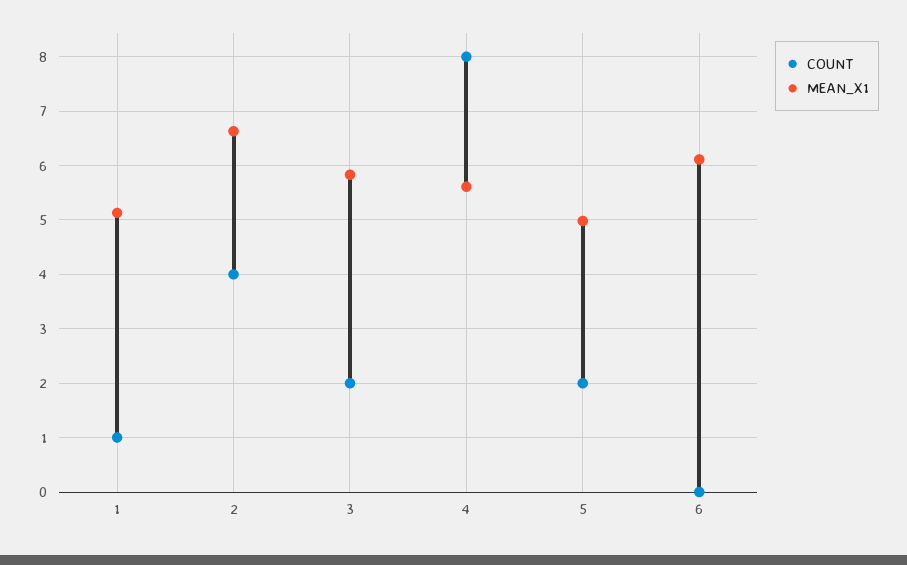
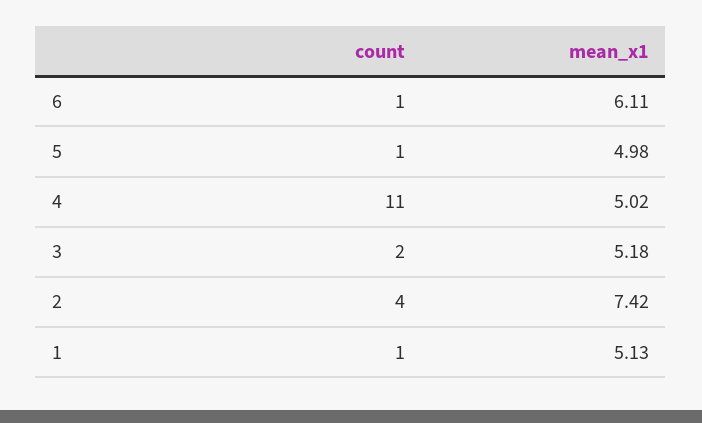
  {
    "COUNT": {
      "1": 1,
      "2": 4,
      "3": 2,
-     "4": 8,
+     "4": 11,
-     "5": 2,
+     "5": 1,
-     "6": 0
+     "6": 1
    },
    "MEAN_X1": {
      "1": 5.13,
-     "2": 6.6,
+     "2": 7.42,
-     "3": 5.8,
+     "3": 5.18,
-     "4": 5.6,
+     "4": 5.02,
      "5": 4.98,
      "6": 6.11
    }
  }

